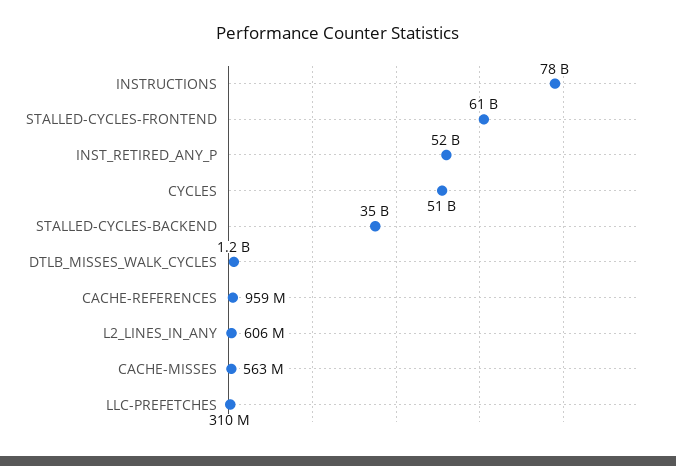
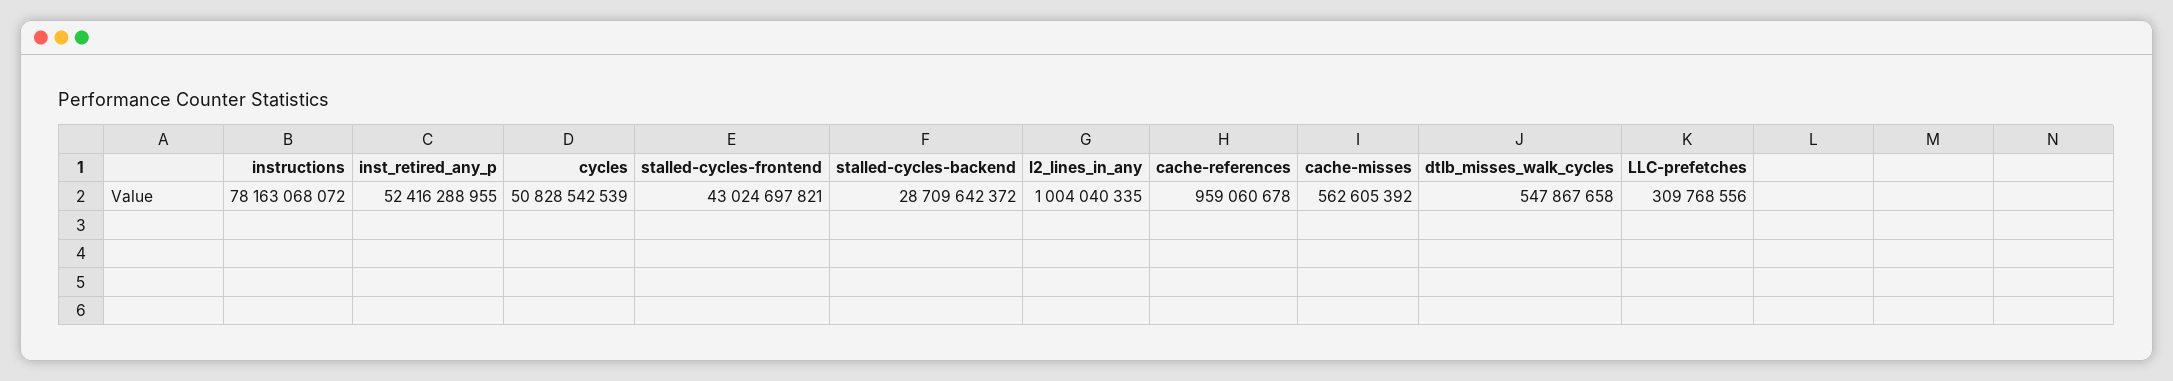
  {
    "INSTRUCTIONS": 78163068072,
-   "STALLED-CYCLES-FRONTEND": 61000000000,
+   "STALLED-CYCLES-FRONTEND": 43024697821,
    "INST_RETIRED_ANY_P": 52416288955,
    "CYCLES": 50828542539,
-   "STALLED-CYCLES-BACKEND": 35000000000,
+   "STALLED-CYCLES-BACKEND": 28709642372,
-   "DTLB_MISSES_WALK_CYCLES": 1200000000,
+   "DTLB_MISSES_WALK_CYCLES": 547867658,
    "CACHE-REFERENCES": 959060678,
-   "L2_LINES_IN_ANY": 606000000,
+   "L2_LINES_IN_ANY": 1004040335,
    "CACHE-MISSES": 562605392,
    "LLC-PREFETCHES": 309768556
  }

